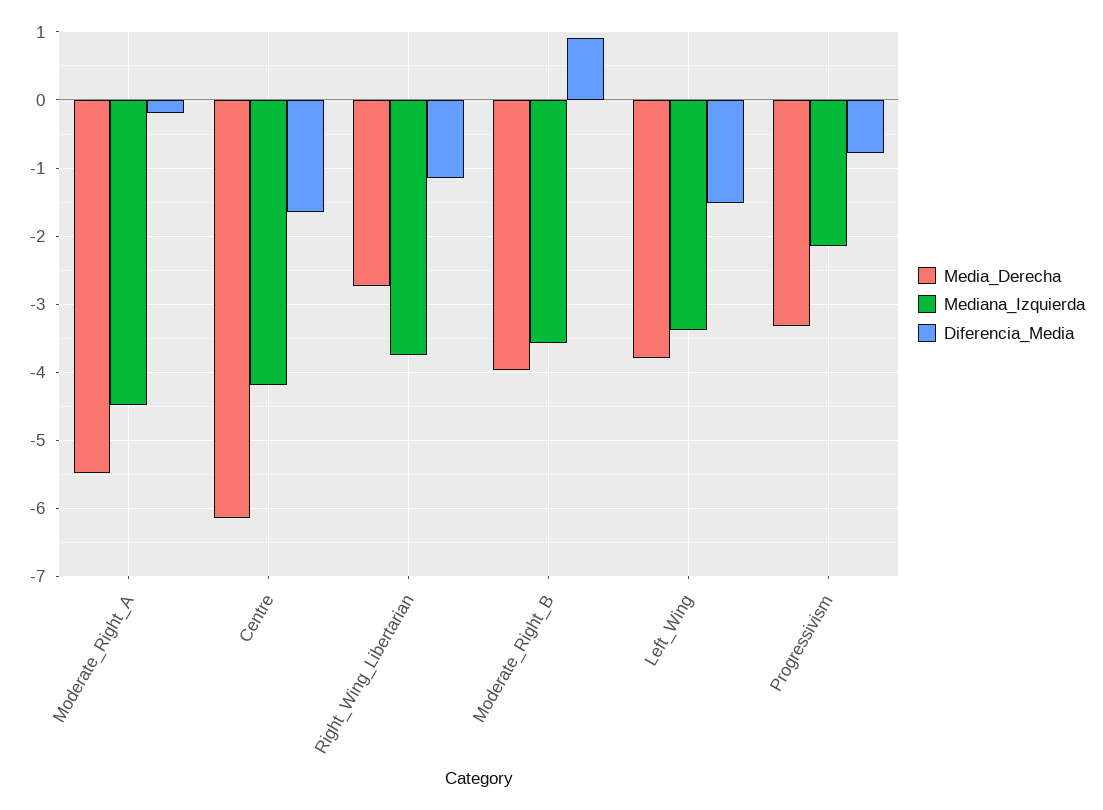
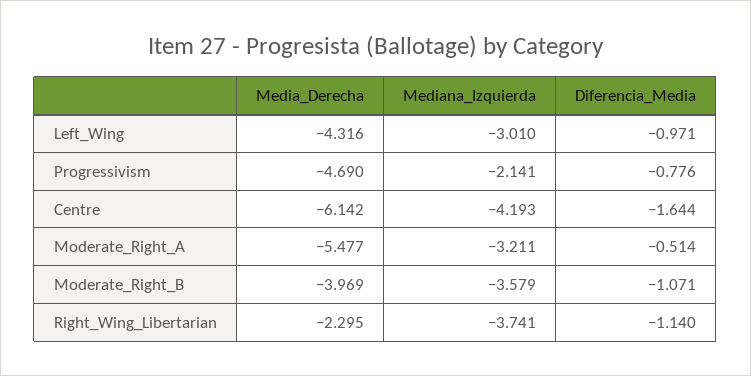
  {
    "Media_Derecha": {
      "Moderate_Right_A": -5.477,
      "Centre": -6.142,
-     "Right_Wing_Libertarian": -2.7,
+     "Right_Wing_Libertarian": -2.295,
      "Moderate_Right_B": -3.969,
-     "Left_Wing": -3.8,
+     "Left_Wing": -4.316,
-     "Progressivism": -3.3
+     "Progressivism": -4.69
    },
    "Mediana_Izquierda": {
-     "Moderate_Right_A": -4.5,
+     "Moderate_Right_A": -3.211,
      "Centre": -4.193,
      "Right_Wing_Libertarian": -3.741,
      "Moderate_Right_B": -3.579,
-     "Left_Wing": -3.4,
+     "Left_Wing": -3.01,
      "Progressivism": -2.141
    },
    "Diferencia_Media": {
-     "Moderate_Right_A": -0.2,
+     "Moderate_Right_A": -0.514,
      "Centre": -1.644,
      "Right_Wing_Libertarian": -1.14,
-     "Moderate_Right_B": 0.9,
+     "Moderate_Right_B": -1.071,
-     "Left_Wing": -1.5,
+     "Left_Wing": -0.971,
      "Progressivism": -0.776
    }
  }

